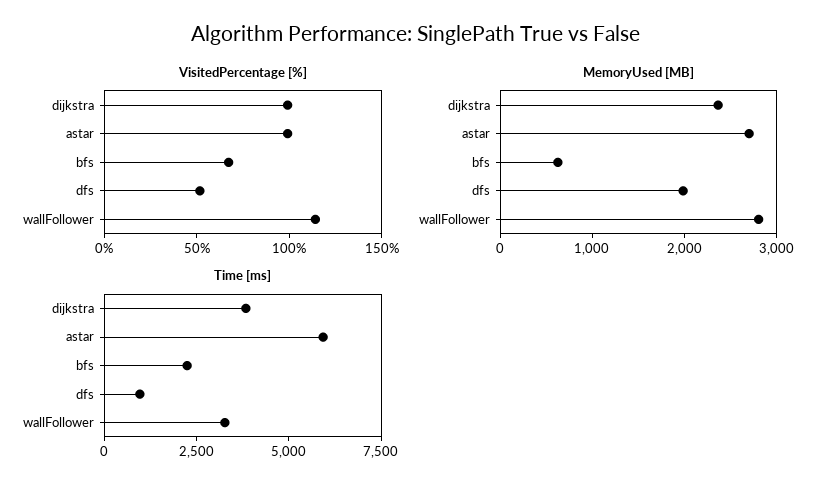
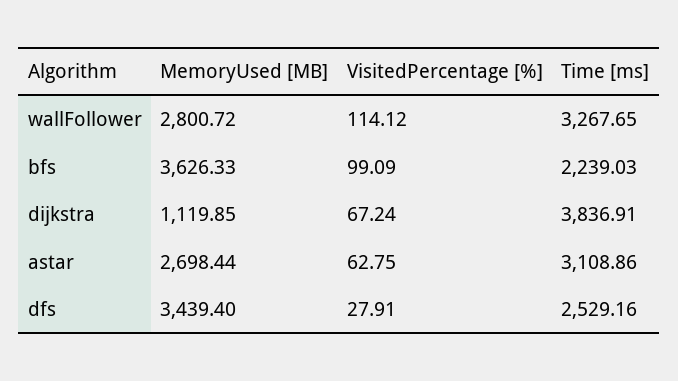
  {
    "VisitedPercentage [%]": {
-     "dijkstra": 100,
+     "dijkstra": 67.24,
-     "astar": 100,
+     "astar": 62.75,
-     "bfs": 70,
+     "bfs": 99.09,
-     "dfs": 50,
+     "dfs": 27.91,
      "wallFollower": 114.12
    },
    "MemoryUsed [MB]": {
-     "dijkstra": 2400,
+     "dijkstra": 1119.85,
      "astar": 2698.44,
-     "bfs": 600,
+     "bfs": 3626.33,
-     "dfs": 2000,
+     "dfs": 3439.4,
      "wallFollower": 2800.72
    },
    "Time [ms]": {
      "dijkstra": 3836.91,
-     "astar": 6000,
+     "astar": 3108.86,
      "bfs": 2239.03,
-     "dfs": 1000,
+     "dfs": 2529.16,
      "wallFollower": 3267.65
    }
  }

